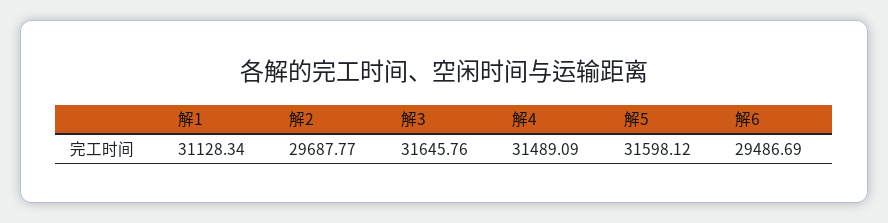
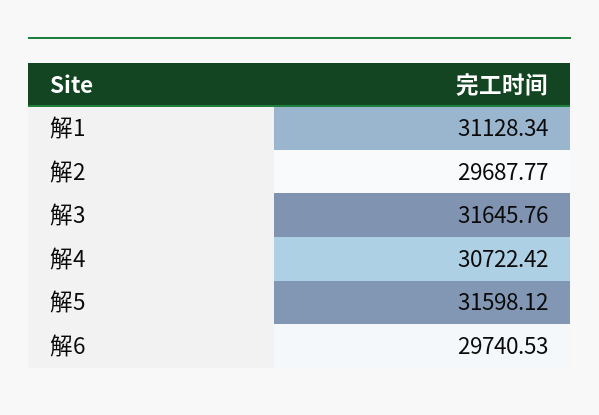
  {
    "解1": 31128.34,
    "解2": 29687.77,
    "解3": 31645.76,
-   "解4": 31489.09,
+   "解4": 30722.42,
    "解5": 31598.12,
-   "解6": 29486.69
+   "解6": 29740.53
  }

